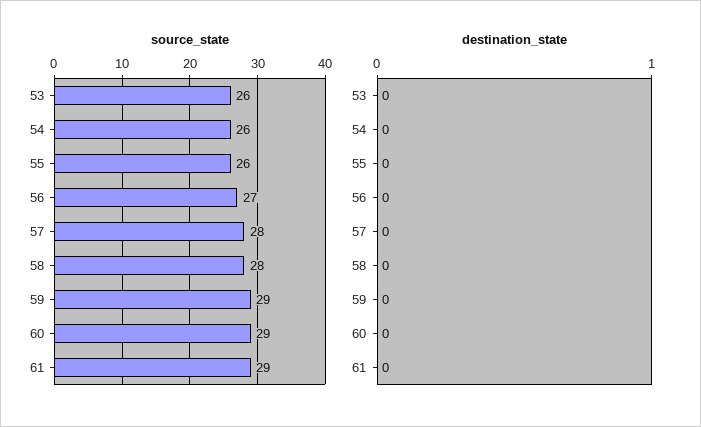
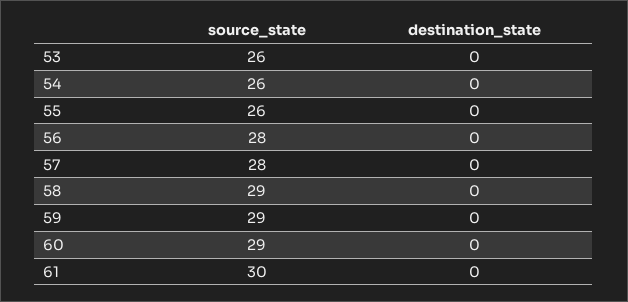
  {
    "source_state": {
      "53": 26,
      "54": 26,
      "55": 26,
-     "56": 27,
+     "56": 28,
      "57": 28,
-     "58": 28,
+     "58": 29,
      "59": 29,
      "60": 29,
-     "61": 29
+     "61": 30
    },
    "destination_state": {
      "53": 0,
      "54": 0,
      "55": 0,
      "56": 0,
      "57": 0,
      "58": 0,
      "59": 0,
      "60": 0,
      "61": 0
    }
  }

